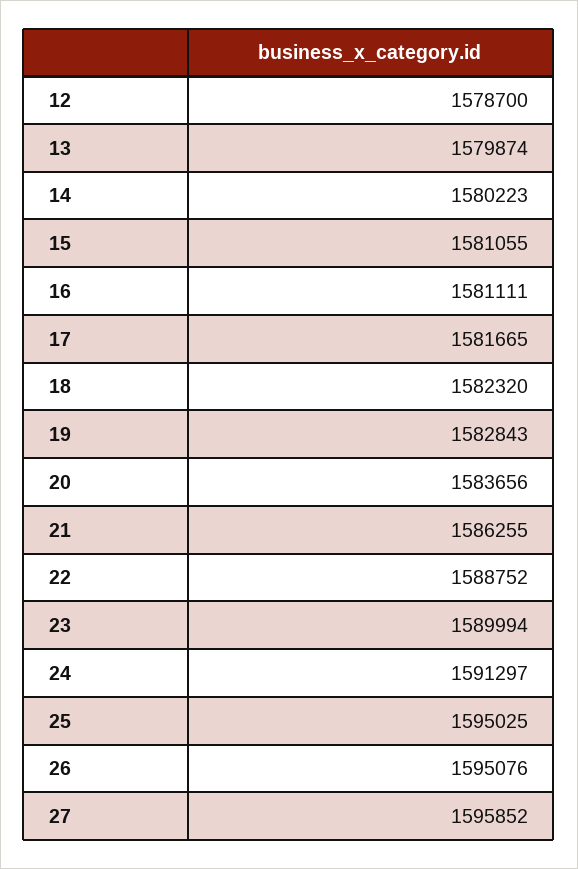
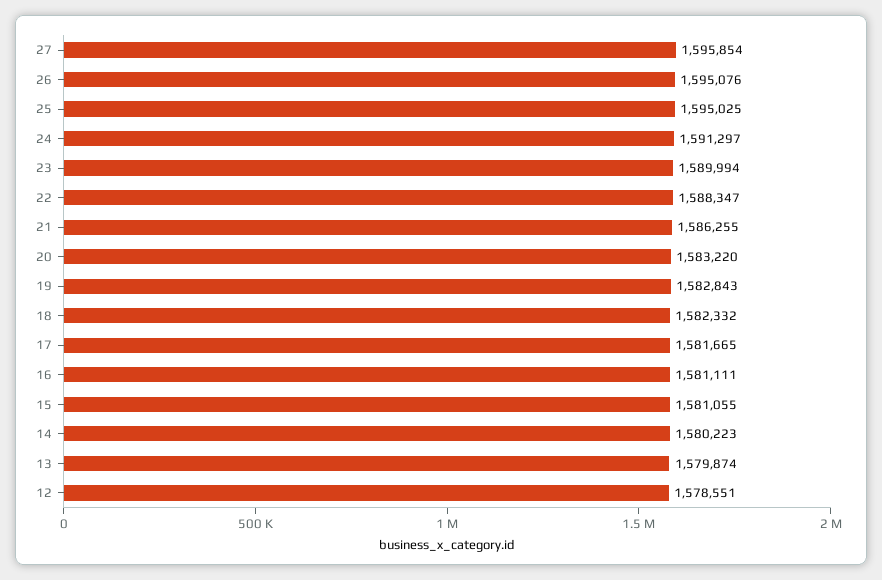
  {
-   "12": 1578700,
+   "12": 1578551,
    "13": 1579874,
    "14": 1580223,
    "15": 1581055,
    "16": 1581111,
    "17": 1581665,
-   "18": 1582320,
+   "18": 1582332,
    "19": 1582843,
-   "20": 1583656,
+   "20": 1583220,
    "21": 1586255,
-   "22": 1588752,
+   "22": 1588347,
    "23": 1589994,
    "24": 1591297,
    "25": 1595025,
    "26": 1595076,
-   "27": 1595852
+   "27": 1595854
  }

